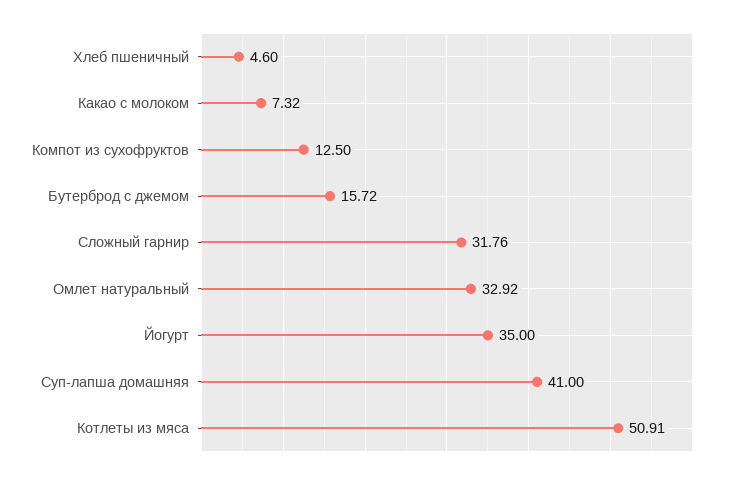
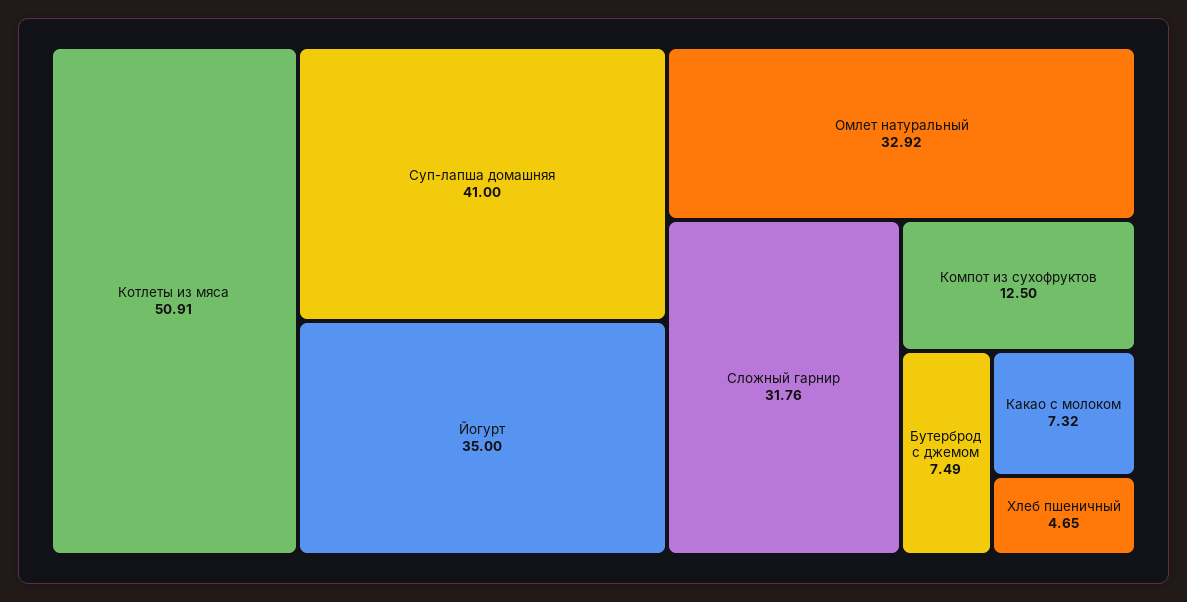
  {
-   "Хлеб пшеничный": 4.6,
+   "Хлеб пшеничный": 4.65,
    "Какао с молоком": 7.32,
    "Компот из сухофруктов": 12.5,
-   "Бутерброд с джемом": 15.72,
+   "Бутерброд с джемом": 7.49,
    "Сложный гарнир": 31.76,
    "Омлет натуральный": 32.92,
    "Йогурт": 35,
    "Суп-лапша домашняя": 41,
    "Котлеты из мяса": 50.91
  }

